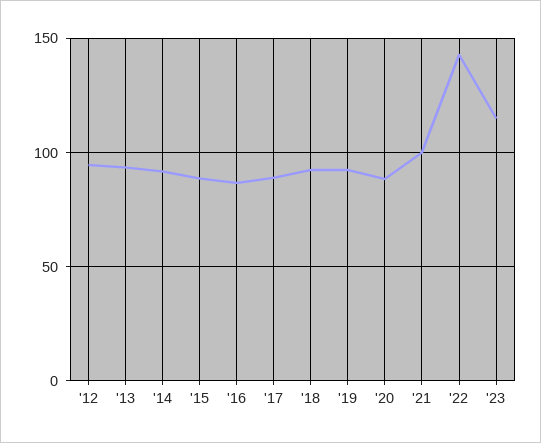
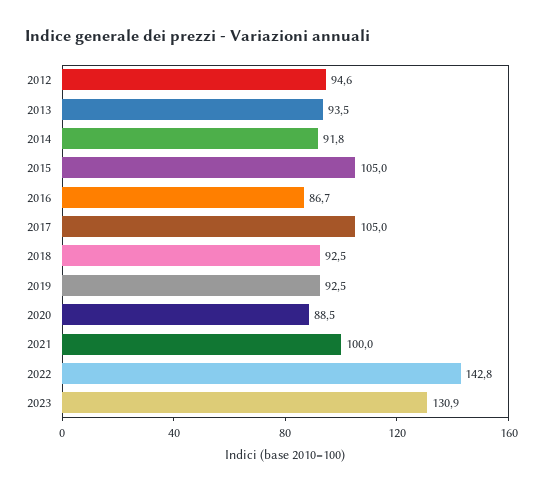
  {
    "'12": 94.6,
    "'13": 93.5,
    "'14": 91.8,
-   "'15": 90,
+   "'15": 105,
    "'16": 86.7,
-   "'17": 90,
+   "'17": 105,
    "'18": 92.5,
    "'19": 92.5,
    "'20": 88.5,
    "'21": 100,
    "'22": 142.8,
-   "'23": 115
+   "'23": 130.9
  }

